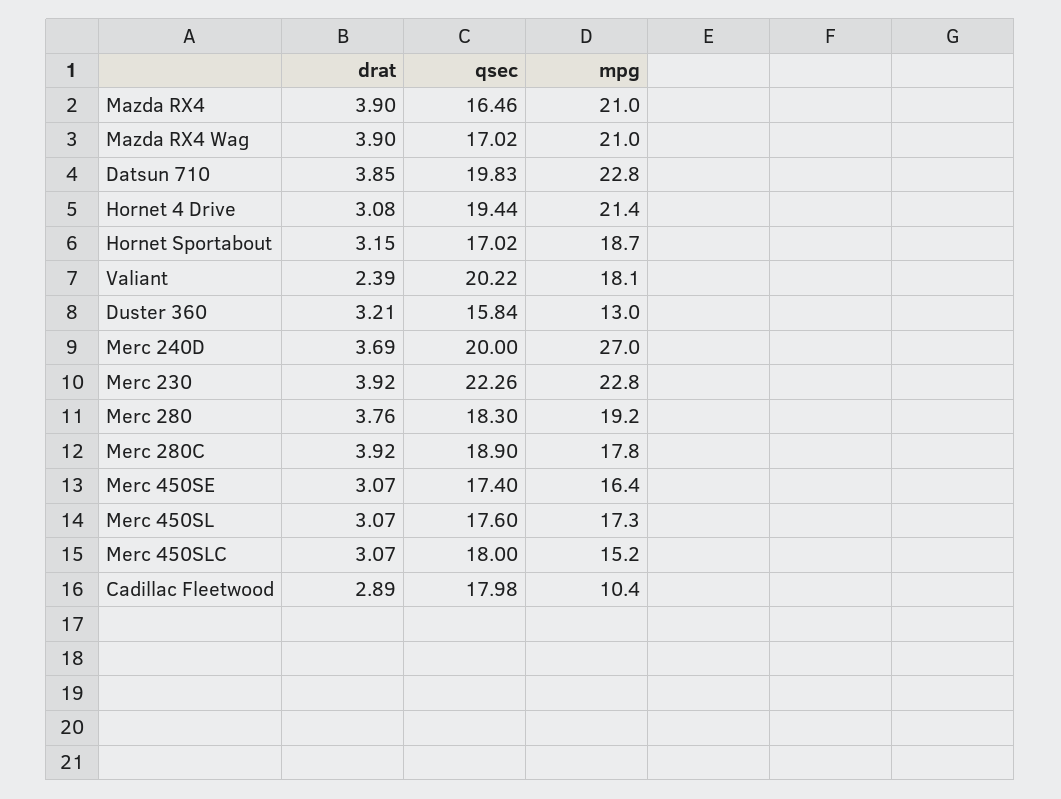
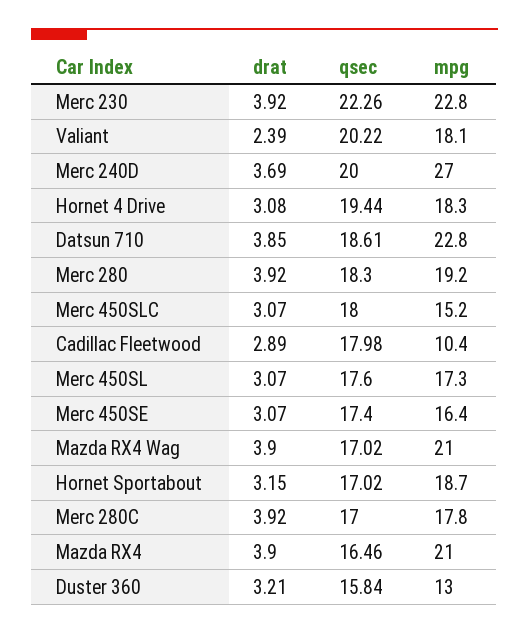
  {
    "drat": {
      "Mazda RX4": 3.9,
      "Mazda RX4 Wag": 3.9,
      "Datsun 710": 3.85,
      "Hornet 4 Drive": 3.08,
      "Hornet Sportabout": 3.15,
      "Valiant": 2.39,
      "Duster 360": 3.21,
      "Merc 240D": 3.69,
      "Merc 230": 3.92,
-     "Merc 280": 3.76,
+     "Merc 280": 3.92,
      "Merc 280C": 3.92,
      "Merc 450SE": 3.07,
      "Merc 450SL": 3.07,
      "Merc 450SLC": 3.07,
      "Cadillac Fleetwood": 2.89
    },
    "qsec": {
      "Mazda RX4": 16.46,
      "Mazda RX4 Wag": 17.02,
-     "Datsun 710": 19.83,
+     "Datsun 710": 18.61,
      "Hornet 4 Drive": 19.44,
      "Hornet Sportabout": 17.02,
      "Valiant": 20.22,
      "Duster 360": 15.84,
      "Merc 240D": 20,
      "Merc 230": 22.26,
      "Merc 280": 18.3,
-     "Merc 280C": 18.9,
+     "Merc 280C": 17,
      "Merc 450SE": 17.4,
      "Merc 450SL": 17.6,
      "Merc 450SLC": 18,
      "Cadillac Fleetwood": 17.98
    },
    "mpg": {
      "Mazda RX4": 21,
      "Mazda RX4 Wag": 21,
      "Datsun 710": 22.8,
-     "Hornet 4 Drive": 21.4,
+     "Hornet 4 Drive": 18.3,
      "Hornet Sportabout": 18.7,
      "Valiant": 18.1,
      "Duster 360": 13,
      "Merc 240D": 27,
      "Merc 230": 22.8,
      "Merc 280": 19.2,
      "Merc 280C": 17.8,
      "Merc 450SE": 16.4,
      "Merc 450SL": 17.3,
      "Merc 450SLC": 15.2,
      "Cadillac Fleetwood": 10.4
    }
  }

